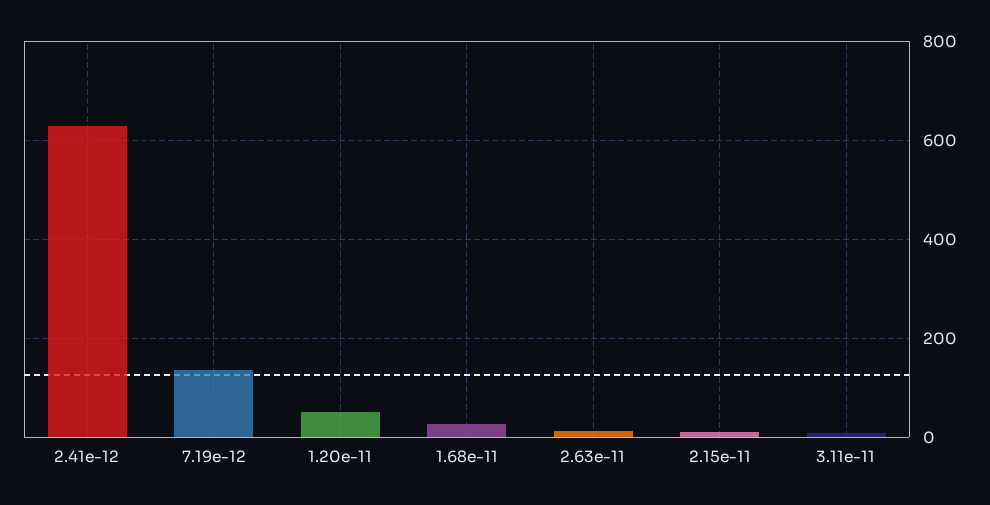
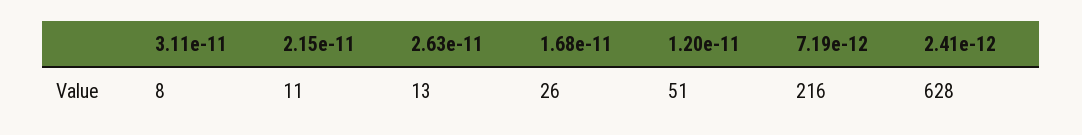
  {
    "2.41e-12": 628,
-   "7.19e-12": 140,
+   "7.19e-12": 216,
    "1.20e-11": 51,
    "1.68e-11": 26,
    "2.63e-11": 13,
    "2.15e-11": 11,
    "3.11e-11": 8
  }

